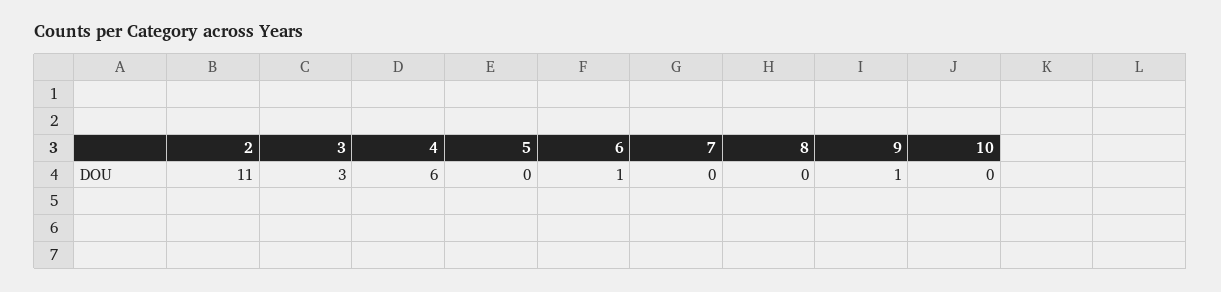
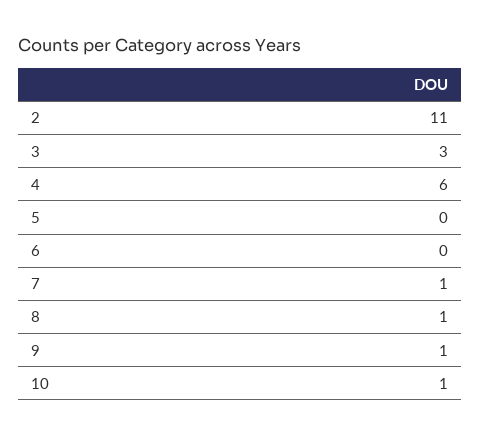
  {
    "2": 11,
    "3": 3,
    "4": 6,
    "5": 0,
-   "6": 1,
+   "6": 0,
-   "7": 0,
+   "7": 1,
-   "8": 0,
+   "8": 1,
    "9": 1,
-   "10": 0
+   "10": 1
  }

